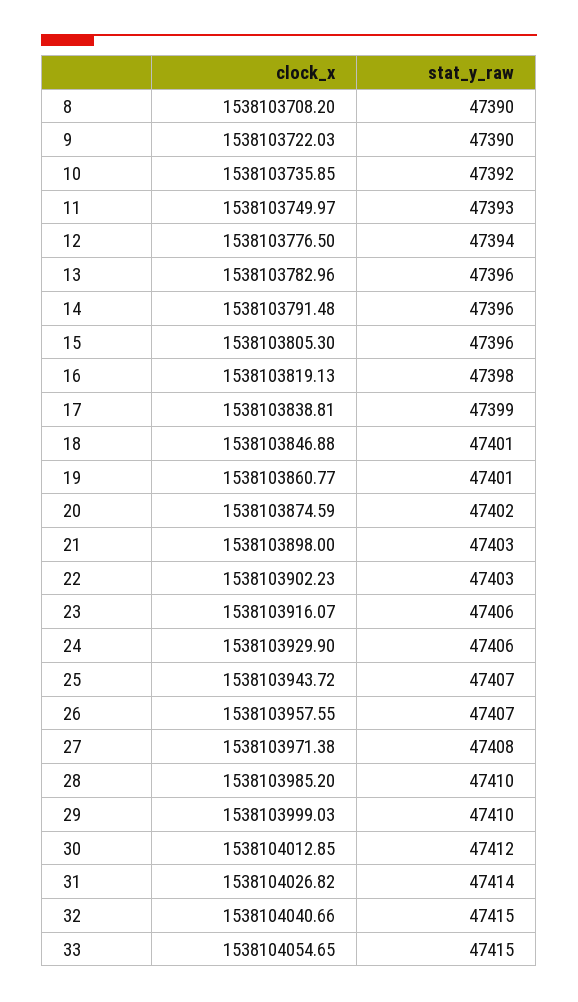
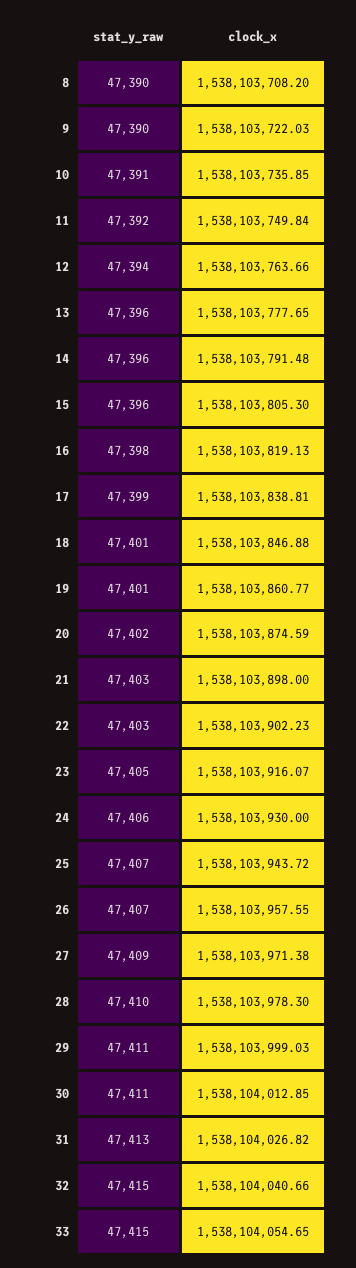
  {
    "clock_x": {
      "8": 1538103708.2,
      "9": 1538103722.03,
      "10": 1538103735.85,
-     "11": 1538103749.97,
+     "11": 1538103749.84,
-     "12": 1538103776.5,
+     "12": 1538103763.66,
-     "13": 1538103782.96,
+     "13": 1538103777.65,
      "14": 1538103791.48,
      "15": 1538103805.3,
      "16": 1538103819.13,
      "17": 1538103838.81,
      "18": 1538103846.88,
      "19": 1538103860.77,
      "20": 1538103874.59,
      "21": 1538103898,
      "22": 1538103902.23,
      "23": 1538103916.07,
-     "24": 1538103929.9,
+     "24": 1538103930,
      "25": 1538103943.72,
      "26": 1538103957.55,
      "27": 1538103971.38,
-     "28": 1538103985.2,
+     "28": 1538103978.3,
      "29": 1538103999.03,
      "30": 1538104012.85,
      "31": 1538104026.82,
      "32": 1538104040.66,
      "33": 1538104054.65
    },
    "stat_y_raw": {
      "8": 47390,
      "9": 47390,
-     "10": 47392,
+     "10": 47391,
-     "11": 47393,
+     "11": 47392,
      "12": 47394,
      "13": 47396,
      "14": 47396,
      "15": 47396,
      "16": 47398,
      "17": 47399,
      "18": 47401,
      "19": 47401,
      "20": 47402,
      "21": 47403,
      "22": 47403,
-     "23": 47406,
+     "23": 47405,
      "24": 47406,
      "25": 47407,
      "26": 47407,
-     "27": 47408,
+     "27": 47409,
      "28": 47410,
-     "29": 47410,
+     "29": 47411,
-     "30": 47412,
+     "30": 47411,
-     "31": 47414,
+     "31": 47413,
      "32": 47415,
      "33": 47415
    }
  }

